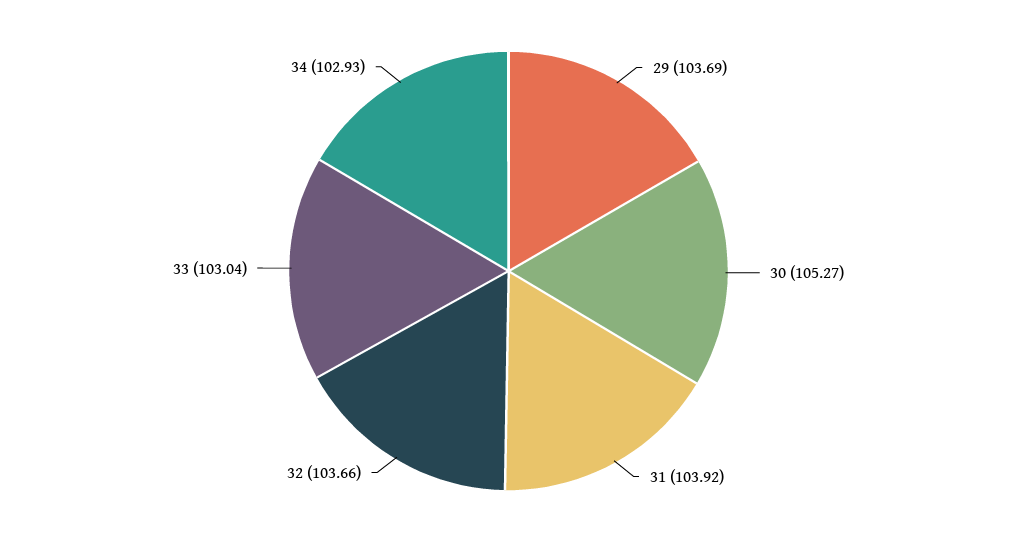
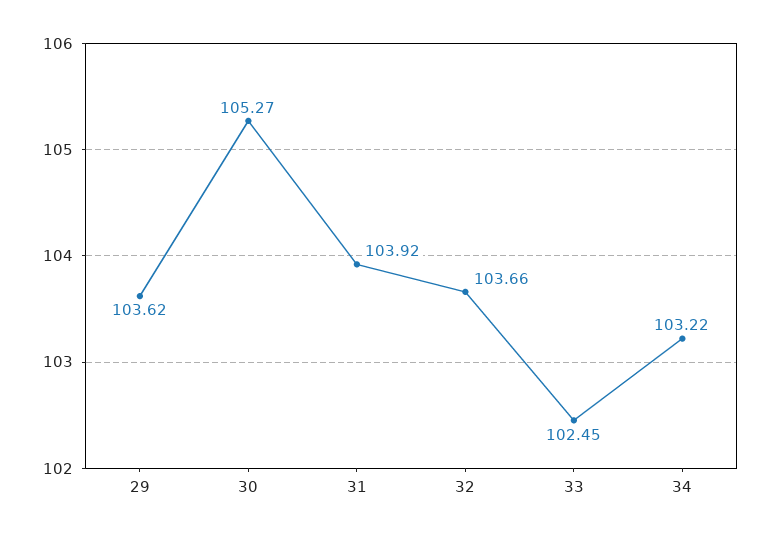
  {
-   "29": 103.69,
+   "29": 103.62,
    "30": 105.27,
    "31": 103.92,
    "32": 103.66,
-   "33": 103.04,
+   "33": 102.45,
-   "34": 102.93
+   "34": 103.22
  }

